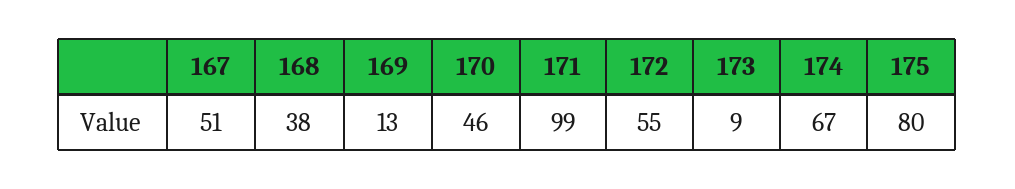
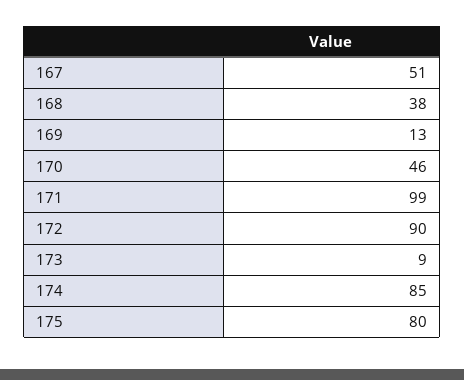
  {
    "167": 51,
    "168": 38,
    "169": 13,
    "170": 46,
    "171": 99,
-   "172": 55,
+   "172": 90,
    "173": 9,
-   "174": 67,
+   "174": 85,
    "175": 80
  }

